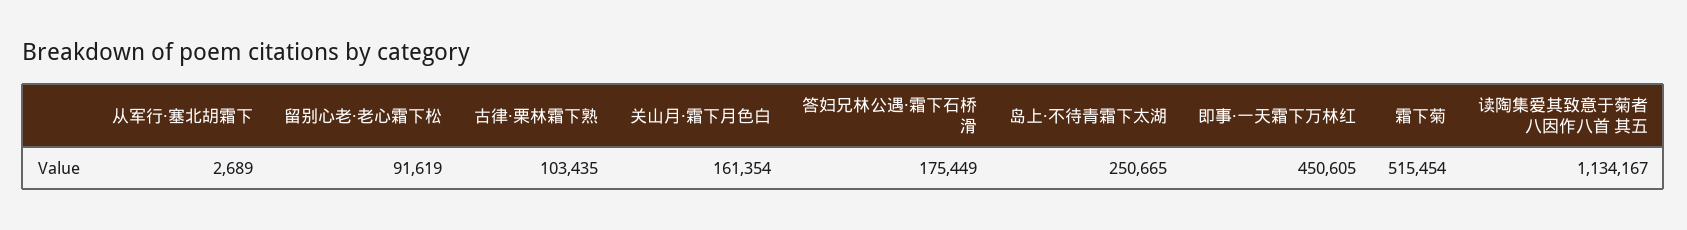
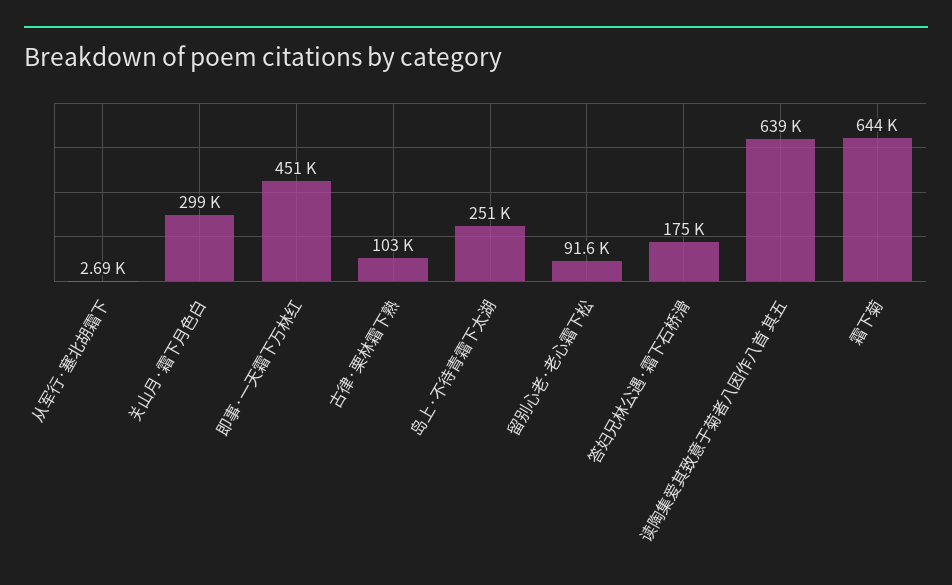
  {
    "从军行·塞北胡霜下": 2689,
    "留别心老·老心霜下松": 91619,
    "古律·栗林霜下熟": 103435,
-   "关山月·霜下月色白": 161354,
+   "关山月·霜下月色白": 299000,
    "答妇兄林公遇·霜下石桥滑": 175449,
    "岛上·不待青霜下太湖": 250665,
    "即事·一天霜下万林红": 450605,
-   "霜下菊": 515454,
+   "霜下菊": 644000,
-   "读陶集爱其致意于菊者八因作八首 其五": 1134167
+   "读陶集爱其致意于菊者八因作八首 其五": 639000
  }

